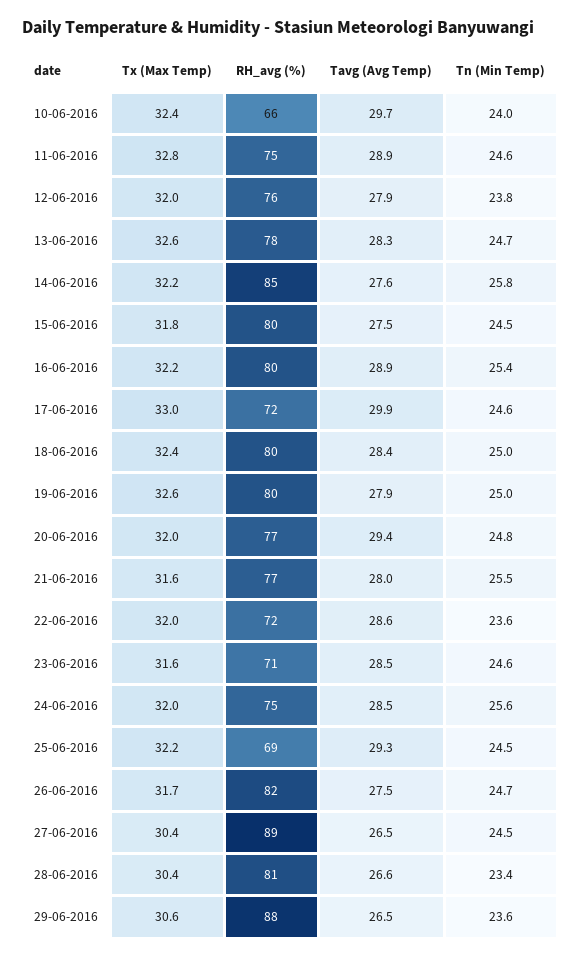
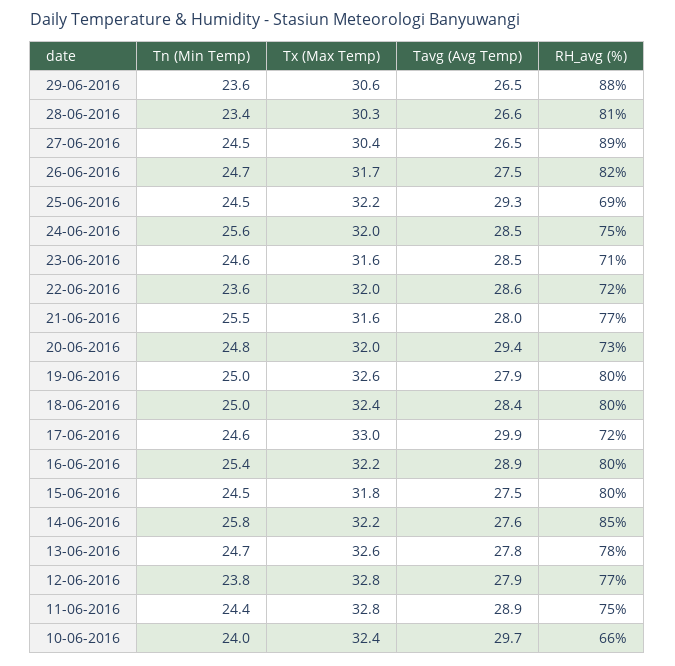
  {
    "Tx (Max Temp)": {
      "10-06-2016": 32.4,
      "11-06-2016": 32.8,
-     "12-06-2016": 32,
+     "12-06-2016": 32.8,
      "13-06-2016": 32.6,
      "14-06-2016": 32.2,
      "15-06-2016": 31.8,
      "16-06-2016": 32.2,
      "17-06-2016": 33,
      "18-06-2016": 32.4,
      "19-06-2016": 32.6,
      "20-06-2016": 32,
      "21-06-2016": 31.6,
      "22-06-2016": 32,
      "23-06-2016": 31.6,
      "24-06-2016": 32,
      "25-06-2016": 32.2,
      "26-06-2016": 31.7,
      "27-06-2016": 30.4,
-     "28-06-2016": 30.4,
+     "28-06-2016": 30.3,
      "29-06-2016": 30.6
    },
    "RH_avg (%)": {
      "10-06-2016": 66,
      "11-06-2016": 75,
-     "12-06-2016": 76,
+     "12-06-2016": 77,
      "13-06-2016": 78,
      "14-06-2016": 85,
      "15-06-2016": 80,
      "16-06-2016": 80,
      "17-06-2016": 72,
      "18-06-2016": 80,
      "19-06-2016": 80,
-     "20-06-2016": 77,
+     "20-06-2016": 73,
      "21-06-2016": 77,
      "22-06-2016": 72,
      "23-06-2016": 71,
      "24-06-2016": 75,
      "25-06-2016": 69,
      "26-06-2016": 82,
      "27-06-2016": 89,
      "28-06-2016": 81,
      "29-06-2016": 88
    },
    "Tavg (Avg Temp)": {
      "10-06-2016": 29.7,
      "11-06-2016": 28.9,
      "12-06-2016": 27.9,
-     "13-06-2016": 28.3,
+     "13-06-2016": 27.8,
      "14-06-2016": 27.6,
      "15-06-2016": 27.5,
      "16-06-2016": 28.9,
      "17-06-2016": 29.9,
      "18-06-2016": 28.4,
      "19-06-2016": 27.9,
      "20-06-2016": 29.4,
      "21-06-2016": 28,
      "22-06-2016": 28.6,
      "23-06-2016": 28.5,
      "24-06-2016": 28.5,
      "25-06-2016": 29.3,
      "26-06-2016": 27.5,
      "27-06-2016": 26.5,
      "28-06-2016": 26.6,
      "29-06-2016": 26.5
    },
    "Tn (Min Temp)": {
      "10-06-2016": 24,
-     "11-06-2016": 24.6,
+     "11-06-2016": 24.4,
      "12-06-2016": 23.8,
      "13-06-2016": 24.7,
      "14-06-2016": 25.8,
      "15-06-2016": 24.5,
      "16-06-2016": 25.4,
      "17-06-2016": 24.6,
      "18-06-2016": 25,
      "19-06-2016": 25,
      "20-06-2016": 24.8,
      "21-06-2016": 25.5,
      "22-06-2016": 23.6,
      "23-06-2016": 24.6,
      "24-06-2016": 25.6,
      "25-06-2016": 24.5,
      "26-06-2016": 24.7,
      "27-06-2016": 24.5,
      "28-06-2016": 23.4,
      "29-06-2016": 23.6
    }
  }

